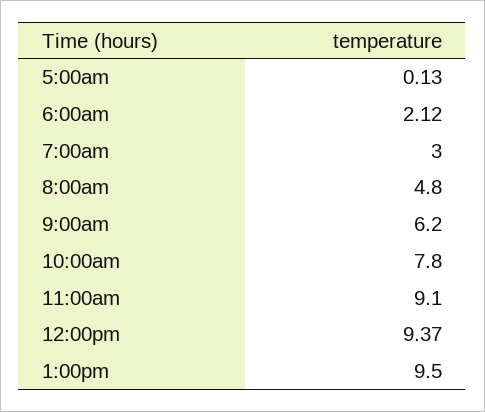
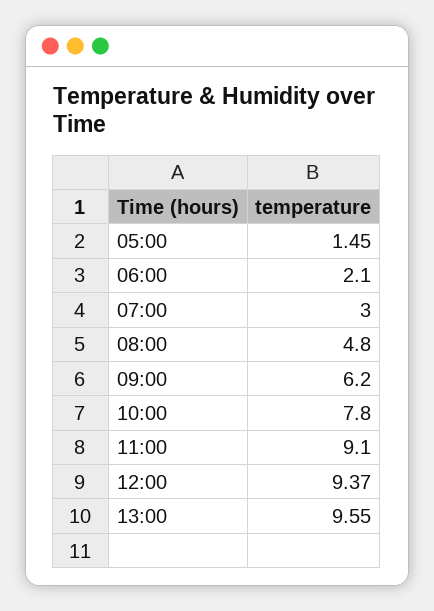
  {
-   "5:00am": 0.13,
+   "5:00am": 1.45,
-   "6:00am": 2.12,
+   "6:00am": 2.1,
    "7:00am": 3,
    "8:00am": 4.8,
    "9:00am": 6.2,
    "10:00am": 7.8,
    "11:00am": 9.1,
    "12:00pm": 9.37,
-   "1:00pm": 9.5
+   "1:00pm": 9.55
  }

